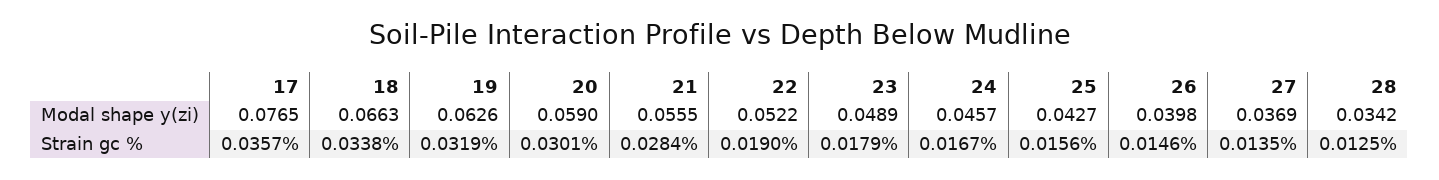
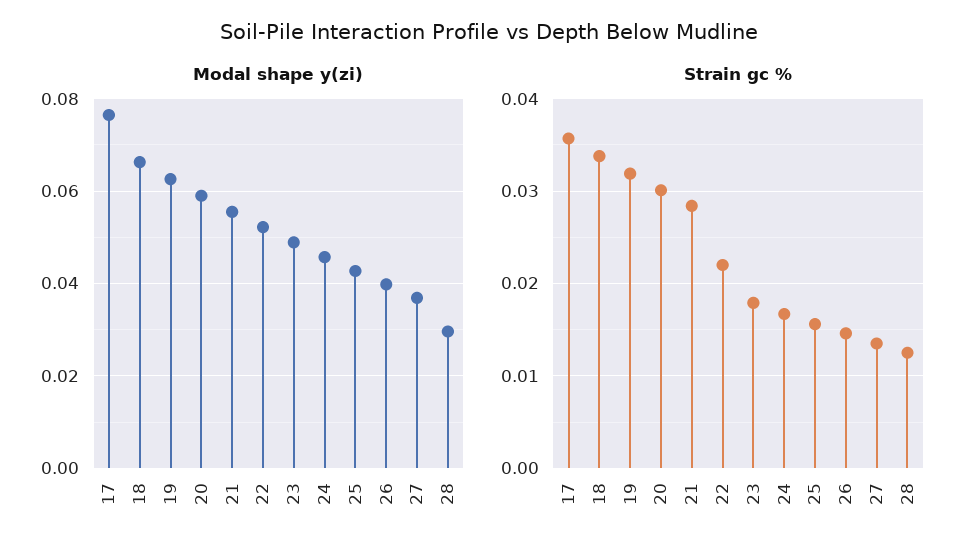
  {
    "Modal shape y(zi)": {
      "17": 0.0765,
      "18": 0.0663,
      "19": 0.0626,
      "20": 0.059,
      "21": 0.0555,
      "22": 0.0522,
      "23": 0.0489,
      "24": 0.0457,
      "25": 0.0427,
      "26": 0.0398,
      "27": 0.0369,
-     "28": 0.0342
+     "28": 0.03
    },
    "Strain gc %": {
      "17": 0.0357,
      "18": 0.0338,
      "19": 0.0319,
      "20": 0.0301,
      "21": 0.0284,
-     "22": 0.019,
+     "22": 0.022,
      "23": 0.0179,
      "24": 0.0167,
      "25": 0.0156,
      "26": 0.0146,
      "27": 0.0135,
      "28": 0.0125
    }
  }

